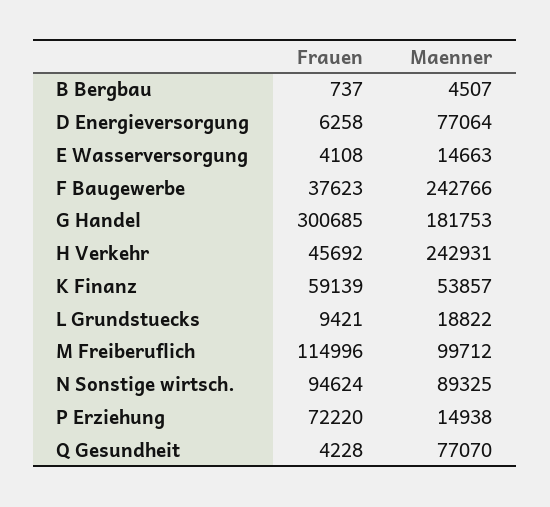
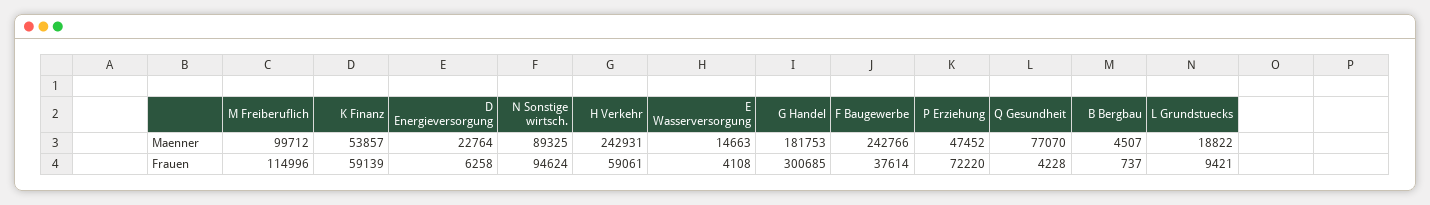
  {
    "Frauen": {
      "B Bergbau": 737,
      "D Energieversorgung": 6258,
      "E Wasserversorgung": 4108,
-     "F Baugewerbe": 37623,
+     "F Baugewerbe": 37614,
      "G Handel": 300685,
-     "H Verkehr": 45692,
+     "H Verkehr": 59061,
      "K Finanz": 59139,
      "L Grundstuecks": 9421,
      "M Freiberuflich": 114996,
      "N Sonstige wirtsch.": 94624,
      "P Erziehung": 72220,
      "Q Gesundheit": 4228
    },
    "Maenner": {
      "B Bergbau": 4507,
-     "D Energieversorgung": 77064,
+     "D Energieversorgung": 22764,
      "E Wasserversorgung": 14663,
      "F Baugewerbe": 242766,
      "G Handel": 181753,
      "H Verkehr": 242931,
      "K Finanz": 53857,
      "L Grundstuecks": 18822,
      "M Freiberuflich": 99712,
      "N Sonstige wirtsch.": 89325,
-     "P Erziehung": 14938,
+     "P Erziehung": 47452,
      "Q Gesundheit": 77070
    }
  }

